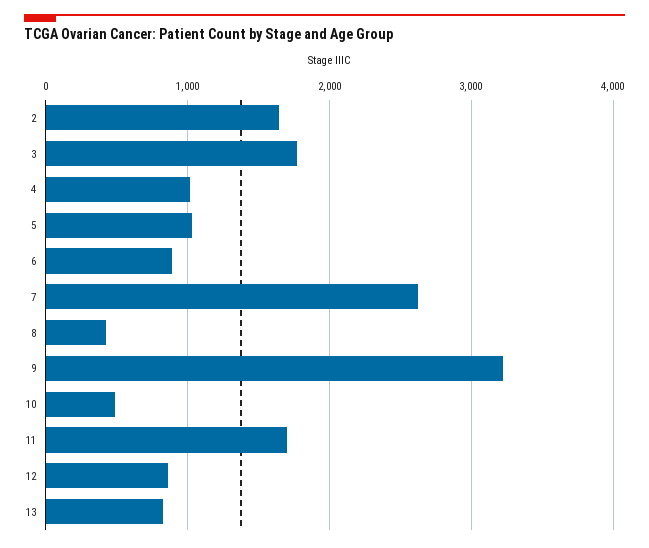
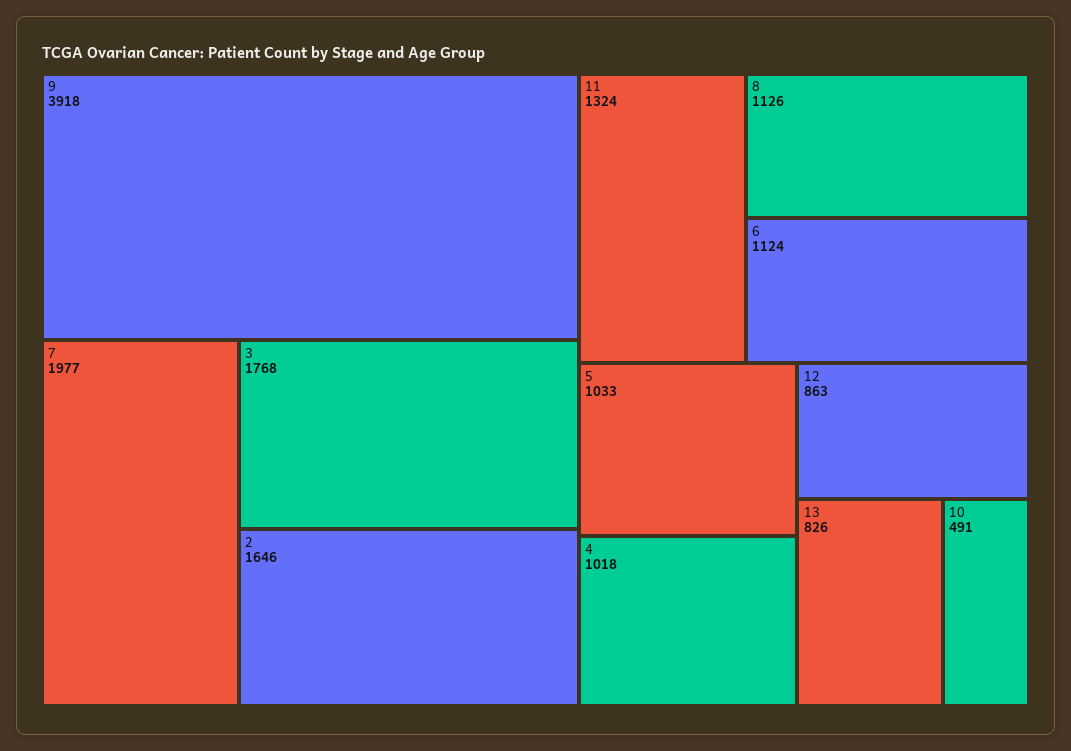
  {
    "2": 1646,
    "3": 1768,
    "4": 1018,
    "5": 1033,
-   "6": 900,
+   "6": 1124,
-   "7": 2600,
+   "7": 1977,
-   "8": 400,
+   "8": 1126,
-   "9": 3200,
+   "9": 3918,
    "10": 491,
-   "11": 1700,
+   "11": 1324,
    "12": 863,
    "13": 826
  }

